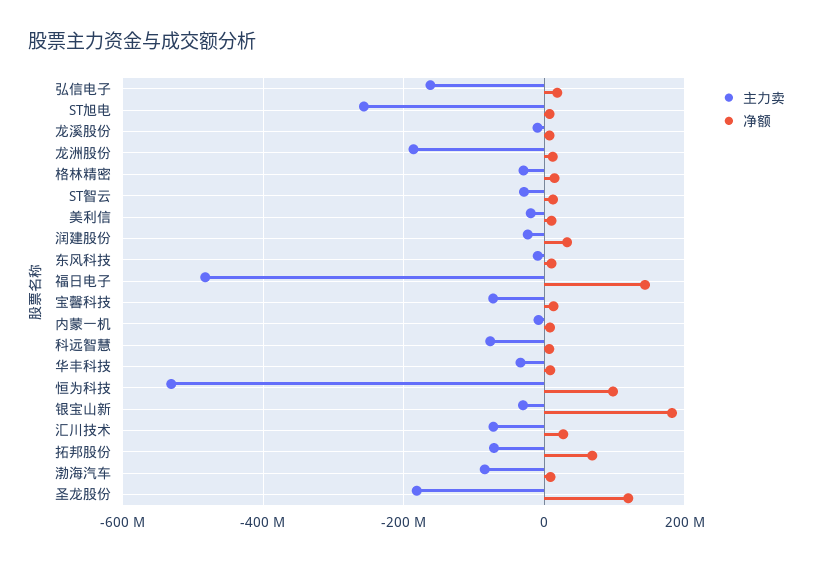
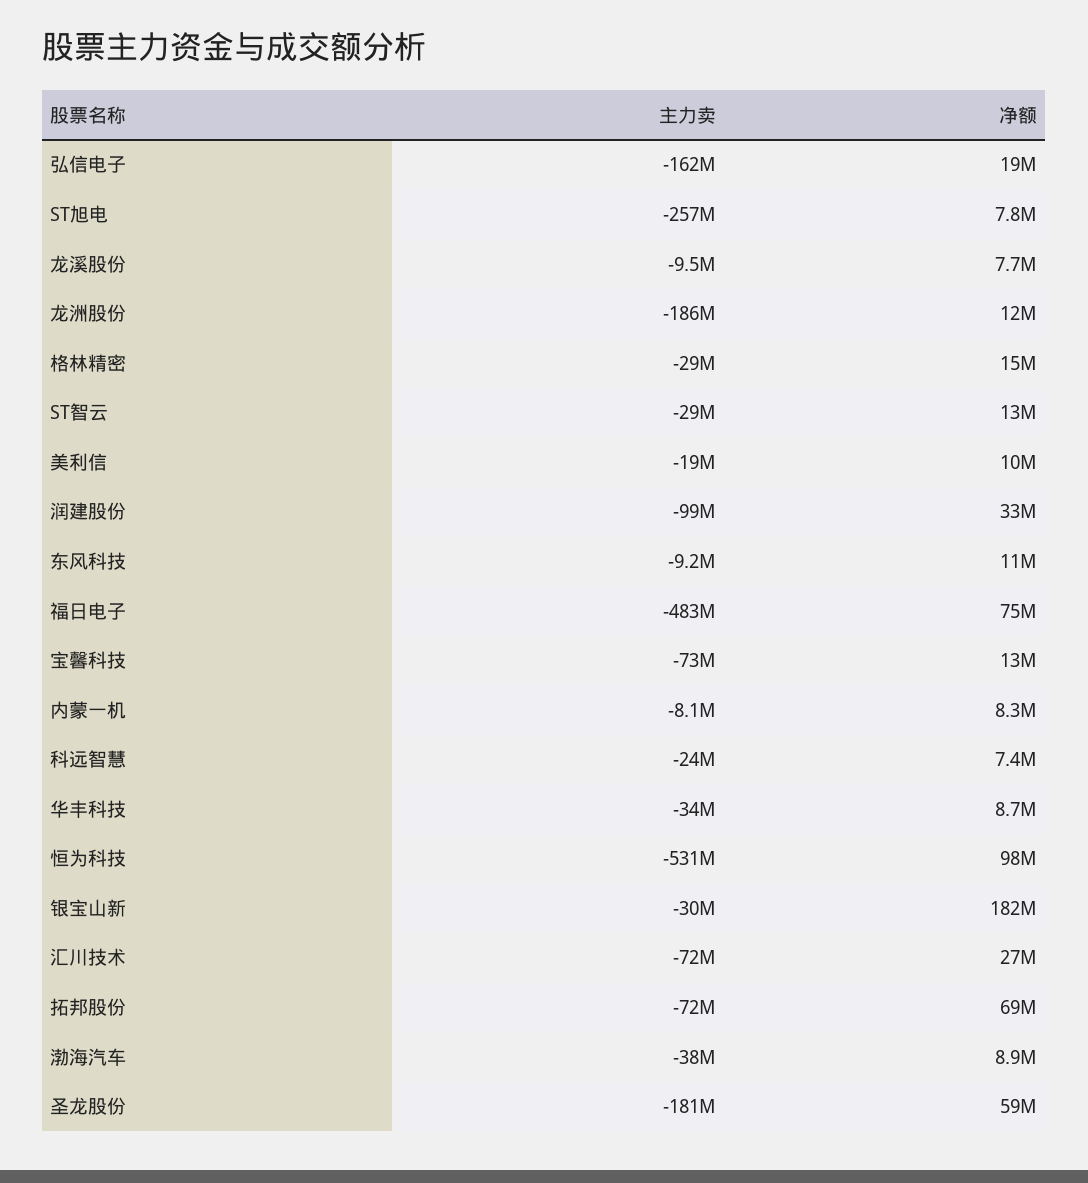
  {
    "主力卖": {
      "弘信电子": -162000000,
      "ST旭电": -257000000,
      "龙溪股份": -9500000,
      "龙洲股份": -186000000,
      "格林精密": -29000000,
      "ST智云": -29000000,
      "美利信": -19000000,
-     "润建股份": -20000000,
+     "润建股份": -99000000,
      "东风科技": -9200000,
      "福日电子": -483000000,
      "宝馨科技": -73000000,
      "内蒙一机": -8100000,
-     "科远智慧": -80000000,
+     "科远智慧": -24000000,
      "华丰科技": -34000000,
      "恒为科技": -531000000,
      "银宝山新": -30000000,
      "汇川技术": -72000000,
      "拓邦股份": -72000000,
-     "渤海汽车": -80000000,
+     "渤海汽车": -38000000,
      "圣龙股份": -181000000
    },
    "净额": {
      "弘信电子": 19000000,
      "ST旭电": 7800000,
      "龙溪股份": 7700000,
      "龙洲股份": 12000000,
      "格林精密": 15000000,
      "ST智云": 13000000,
      "美利信": 10000000,
      "润建股份": 33000000,
      "东风科技": 11000000,
-     "福日电子": 140000000,
+     "福日电子": 75000000,
      "宝馨科技": 13000000,
      "内蒙一机": 8300000,
      "科远智慧": 7400000,
      "华丰科技": 8700000,
      "恒为科技": 98000000,
      "银宝山新": 182000000,
      "汇川技术": 27000000,
      "拓邦股份": 69000000,
      "渤海汽车": 8900000,
-     "圣龙股份": 120000000
+     "圣龙股份": 59000000
    }
  }

